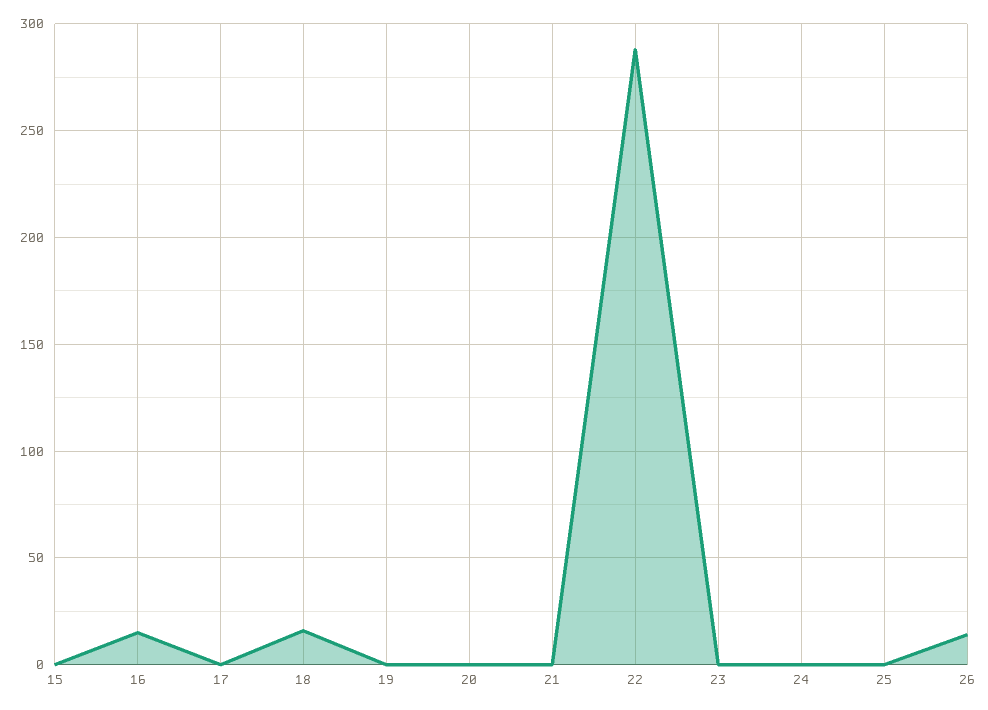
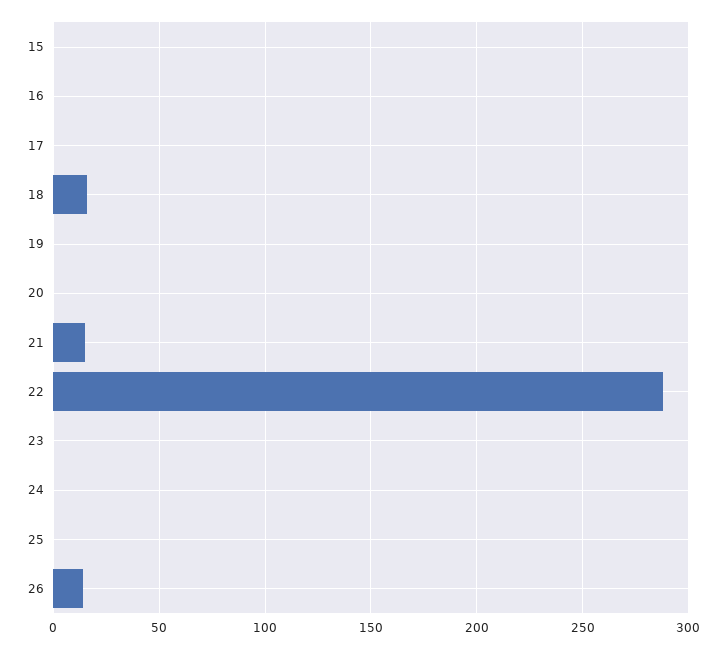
  {
    "15": 0,
-   "16": 15,
+   "16": 0,
    "17": 0,
    "18": 15,
    "19": 0,
    "20": 0,
-   "21": 0,
+   "21": 15,
    "22": 290,
    "23": 0,
    "24": 0,
    "25": 0,
    "26": 15
  }

